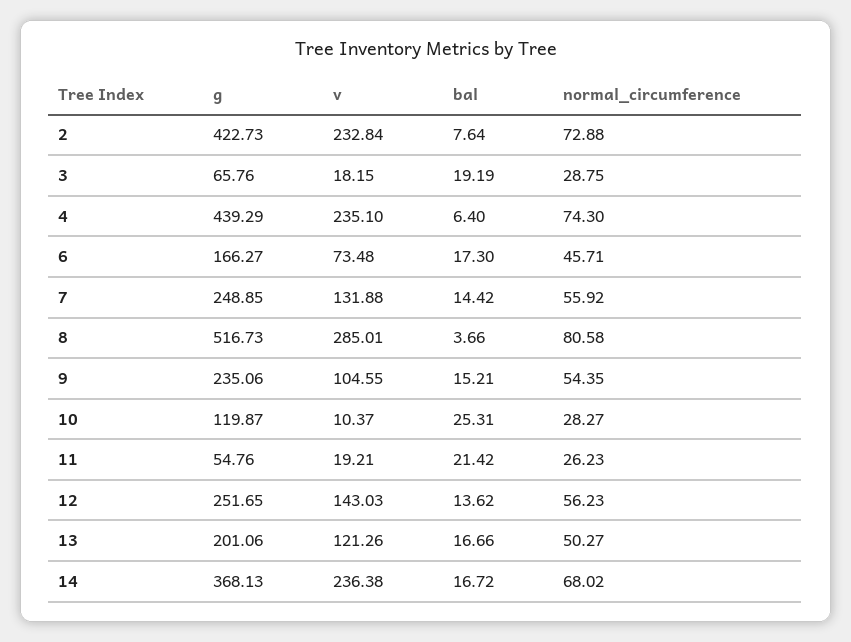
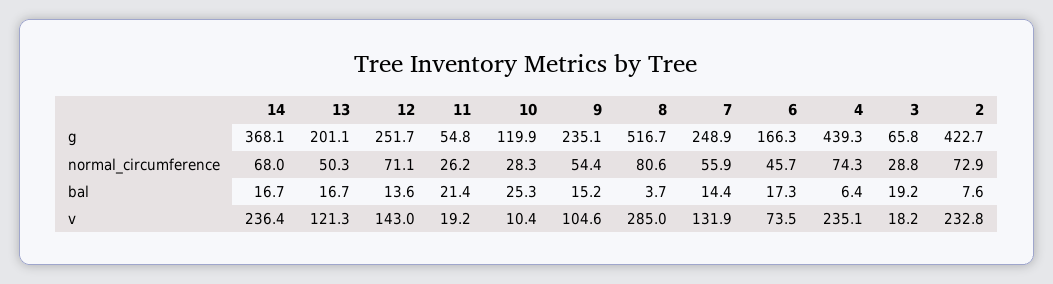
  {
    "g": {
      "2": 422.73,
      "3": 65.76,
      "4": 439.29,
      "6": 166.27,
      "7": 248.85,
      "8": 516.73,
      "9": 235.06,
      "10": 119.87,
      "11": 54.76,
      "12": 251.65,
      "13": 201.06,
      "14": 368.13
    },
    "v": {
      "2": 232.84,
      "3": 18.15,
      "4": 235.1,
      "6": 73.48,
      "7": 131.88,
      "8": 285.01,
      "9": 104.55,
      "10": 10.37,
      "11": 19.21,
      "12": 143.03,
      "13": 121.26,
      "14": 236.38
    },
    "bal": {
      "2": 7.64,
      "3": 19.19,
      "4": 6.4,
      "6": 17.3,
      "7": 14.42,
      "8": 3.66,
      "9": 15.21,
      "10": 25.31,
      "11": 21.42,
      "12": 13.62,
      "13": 16.66,
      "14": 16.72
    },
    "normal_circumference": {
      "2": 72.88,
      "3": 28.75,
      "4": 74.3,
      "6": 45.71,
      "7": 55.92,
      "8": 80.58,
      "9": 54.35,
      "10": 28.27,
      "11": 26.23,
-     "12": 56.23,
+     "12": 71.1,
      "13": 50.27,
      "14": 68.02
    }
  }

